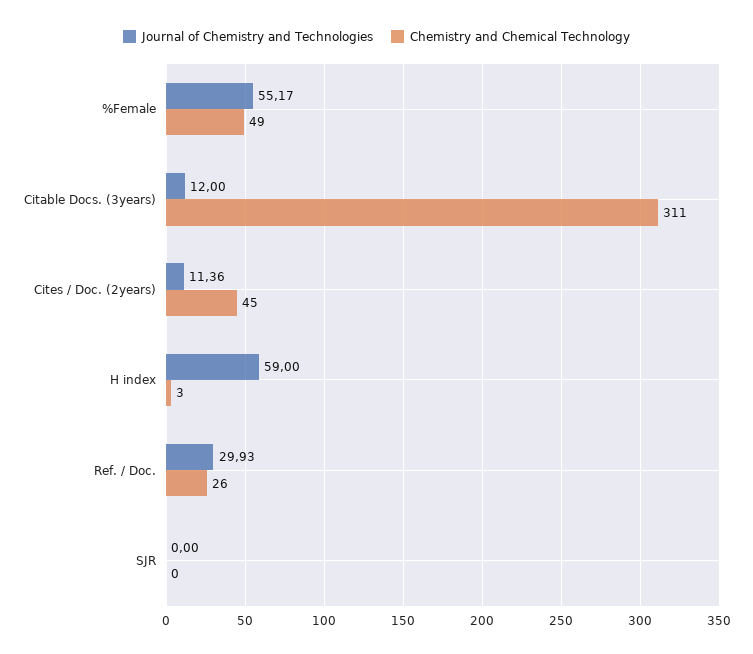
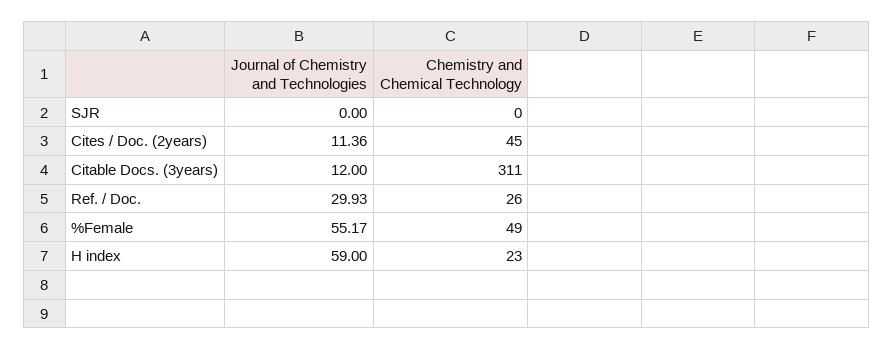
  {
    "Journal of Chemistry and Technologies": {
      "%Female": 55.17,
      "Citable Docs. (3years)": 12,
      "Cites / Doc. (2years)": 11.36,
      "H index": 59,
      "Ref. / Doc.": 29.93,
      "SJR": 0
    },
    "Chemistry and Chemical Technology": {
      "%Female": 49,
      "Citable Docs. (3years)": 311,
      "Cites / Doc. (2years)": 45,
-     "H index": 3,
+     "H index": 23,
      "Ref. / Doc.": 26,
      "SJR": 0
    }
  }

